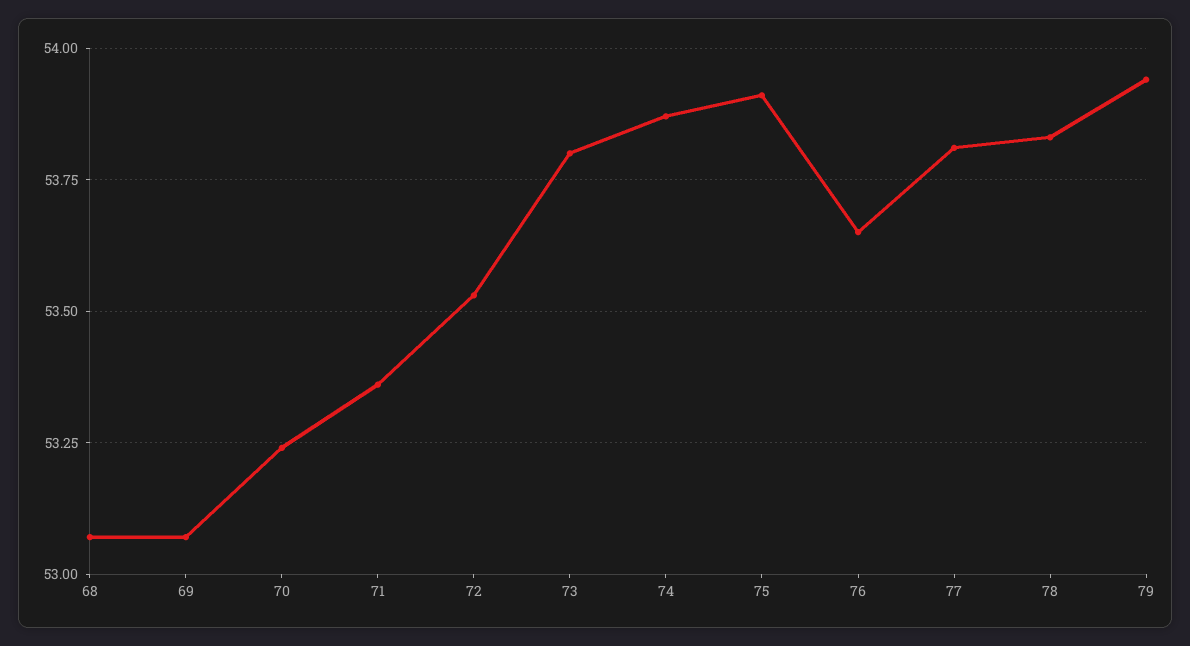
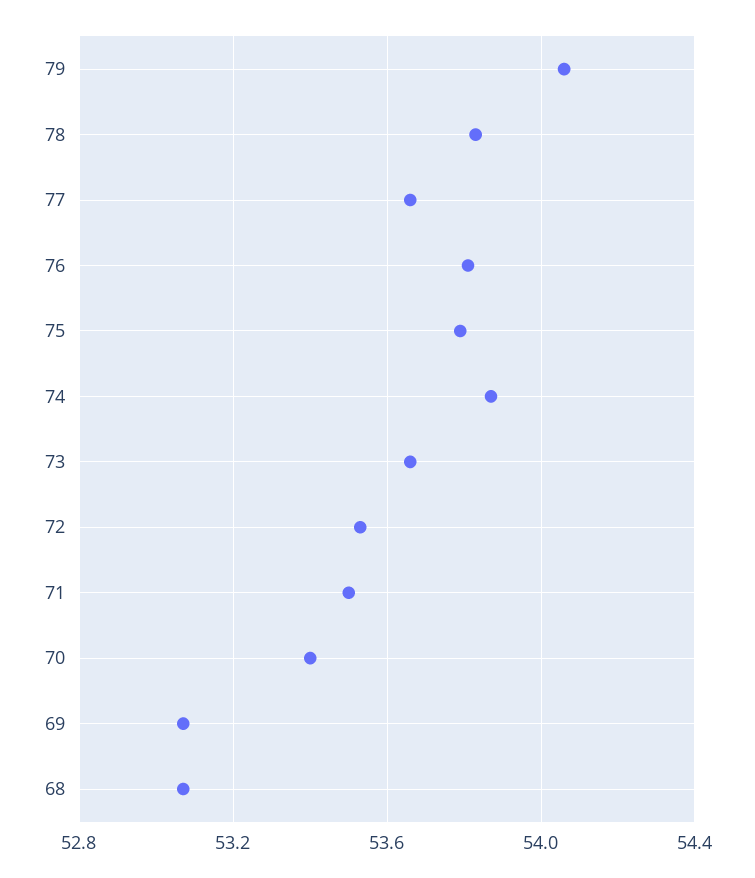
  {
    "68": 53.05,
    "69": 53.05,
-   "70": 53.25,
+   "70": 53.4,
-   "71": 53.35,
+   "71": 53.5,
    "72": 53.55,
-   "73": 53.8,
+   "73": 53.65,
    "74": 53.85,
-   "75": 53.9,
+   "75": 53.8,
-   "76": 53.65,
+   "76": 53.8,
-   "77": 53.8,
+   "77": 53.65,
    "78": 53.85,
-   "79": 53.95
+   "79": 54.05
  }

